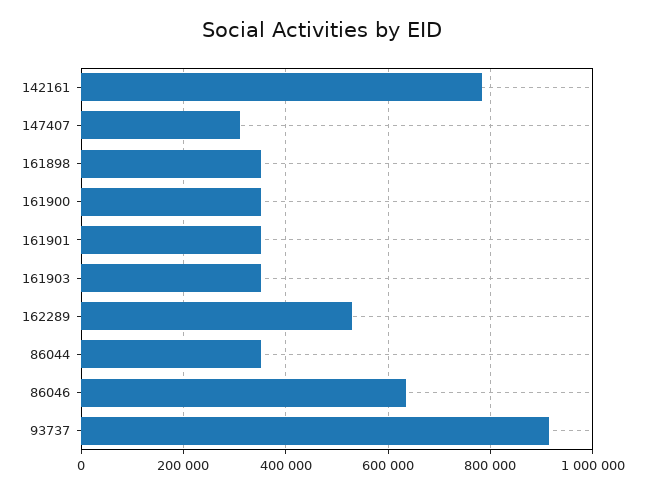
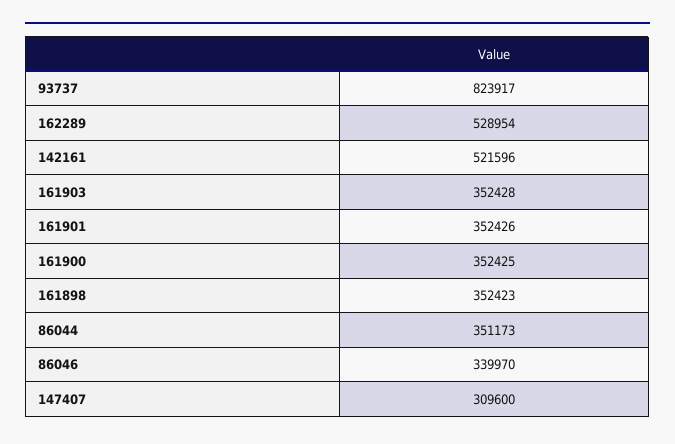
  {
-   "142161": 780000,
+   "142161": 521596,
    "147407": 309600,
    "161898": 352423,
    "161900": 352425,
    "161901": 352426,
    "161903": 352428,
    "162289": 528954,
    "86044": 351173,
-   "86046": 640000,
+   "86046": 339970,
-   "93737": 920000
+   "93737": 823917
  }

